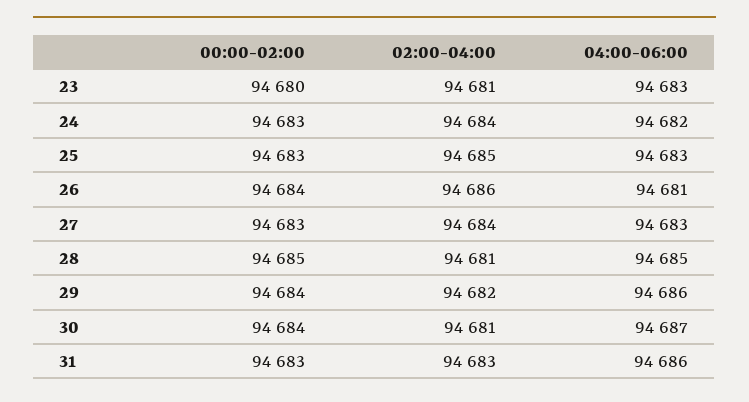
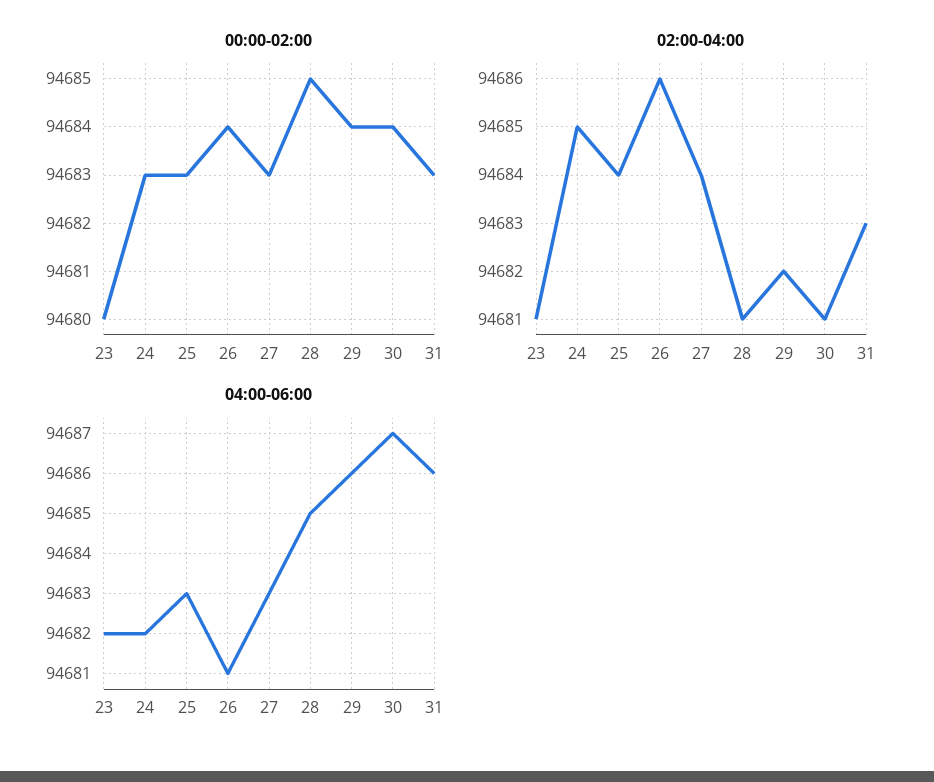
  {
    "00:00-02:00": {
      "23": 94680,
      "24": 94683,
      "25": 94683,
      "26": 94684,
      "27": 94683,
      "28": 94685,
      "29": 94684,
      "30": 94684,
      "31": 94683
    },
    "02:00-04:00": {
      "23": 94681,
-     "24": 94684,
+     "24": 94685,
-     "25": 94685,
+     "25": 94684,
      "26": 94686,
      "27": 94684,
      "28": 94681,
      "29": 94682,
      "30": 94681,
      "31": 94683
    },
    "04:00-06:00": {
-     "23": 94683,
+     "23": 94682,
      "24": 94682,
      "25": 94683,
      "26": 94681,
      "27": 94683,
      "28": 94685,
      "29": 94686,
      "30": 94687,
      "31": 94686
    }
  }

